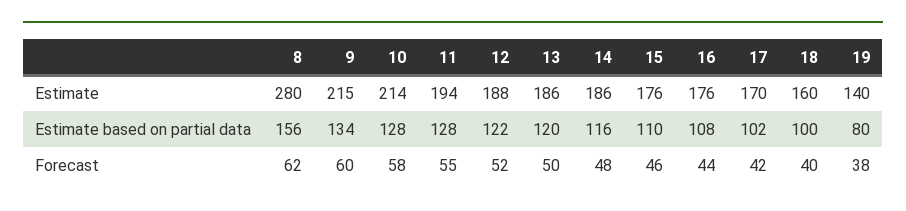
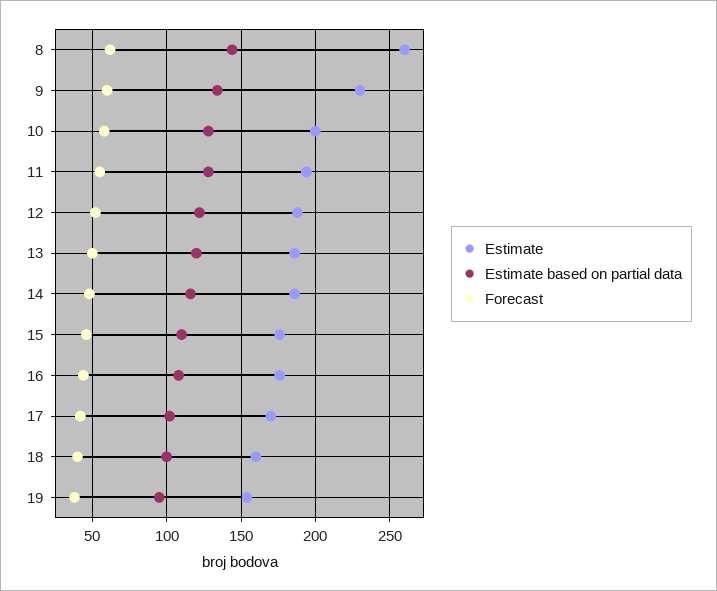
  {
    "Estimate": {
-     "8": 280,
+     "8": 260,
-     "9": 215,
+     "9": 230,
-     "10": 214,
+     "10": 200,
      "11": 194,
      "12": 188,
      "13": 186,
      "14": 186,
      "15": 176,
      "16": 176,
      "17": 170,
      "18": 160,
-     "19": 140
+     "19": 155
    },
    "Estimate based on partial data": {
-     "8": 156,
+     "8": 145,
      "9": 134,
      "10": 128,
      "11": 128,
      "12": 122,
      "13": 120,
      "14": 116,
      "15": 110,
      "16": 108,
      "17": 102,
      "18": 100,
-     "19": 80
+     "19": 95
    },
    "Forecast": {
      "8": 62,
      "9": 60,
      "10": 58,
      "11": 55,
      "12": 52,
      "13": 50,
      "14": 48,
      "15": 46,
      "16": 44,
      "17": 42,
      "18": 40,
      "19": 38
    }
  }

